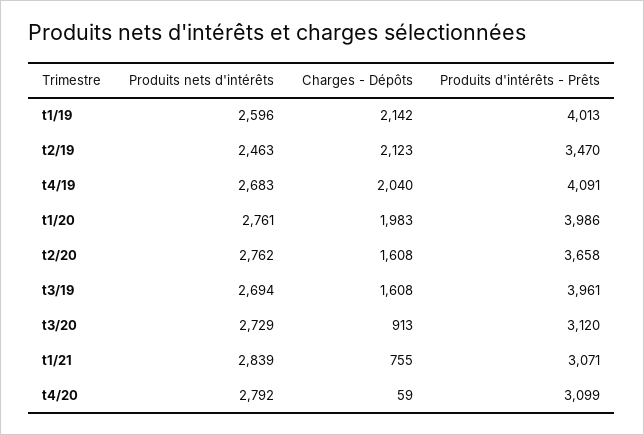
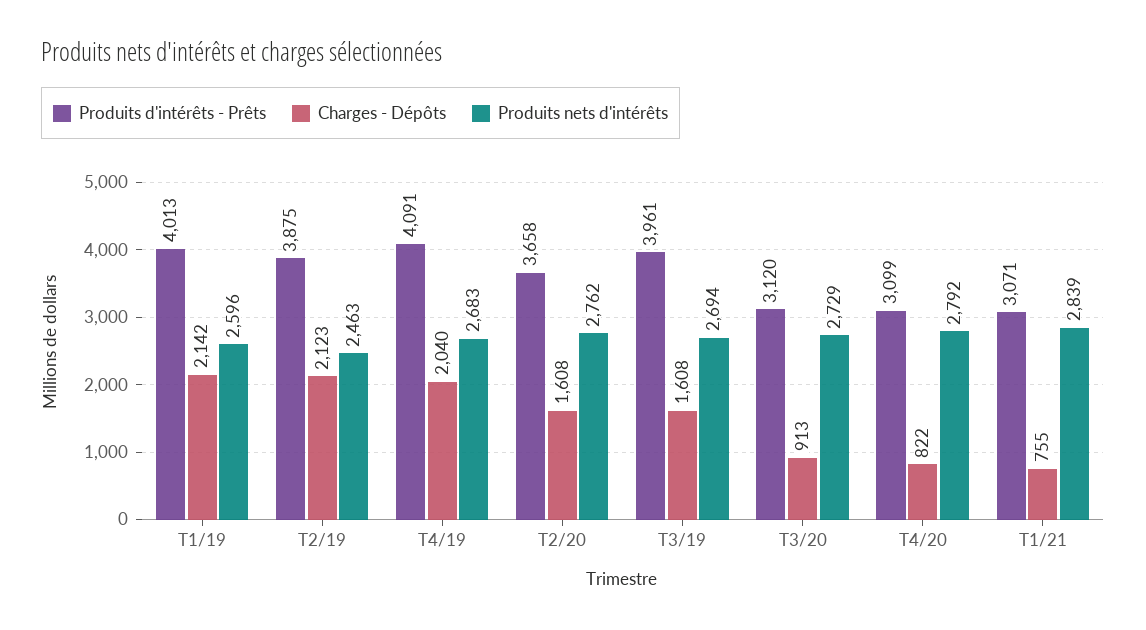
  {
    "Produits nets d'intérêts": {
      "t1/19": 2596,
      "t2/19": 2463,
      "t4/19": 2683,
-     "t1/20": 2761,
      "t2/20": 2762,
      "t3/19": 2694,
      "t3/20": 2729,
      "t1/21": 2839,
      "t4/20": 2792
    },
    "Charges - Dépôts": {
      "t1/19": 2142,
      "t2/19": 2123,
      "t4/19": 2040,
-     "t1/20": 1983,
      "t2/20": 1608,
      "t3/19": 1608,
      "t3/20": 913,
      "t1/21": 755,
-     "t4/20": 59
+     "t4/20": 822
    },
    "Produits d'intérêts - Prêts": {
      "t1/19": 4013,
-     "t2/19": 3470,
+     "t2/19": 3875,
      "t4/19": 4091,
-     "t1/20": 3986,
      "t2/20": 3658,
      "t3/19": 3961,
      "t3/20": 3120,
      "t1/21": 3071,
      "t4/20": 3099
    }
  }

